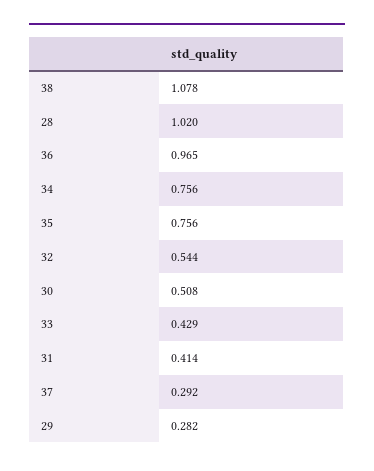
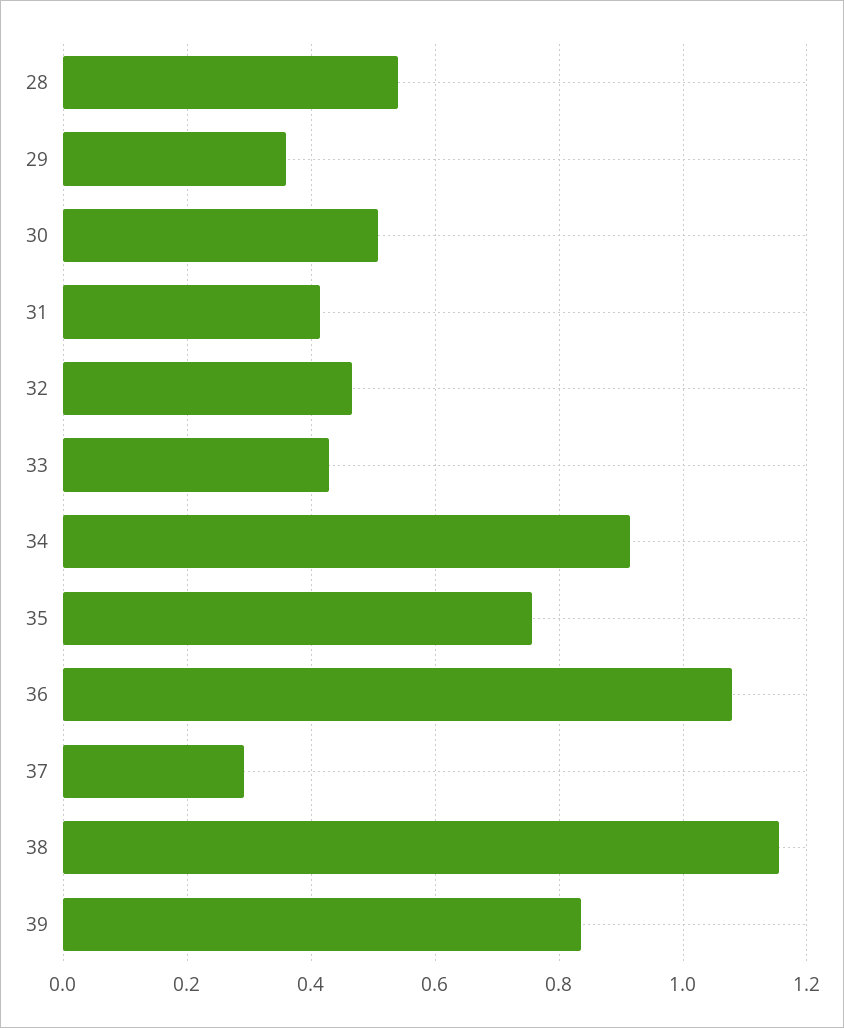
  {
-   "38": 1.078,
+   "38": 1.16,
-   "28": 1.02,
+   "28": 0.54,
-   "36": 0.965,
+   "36": 1.08,
-   "34": 0.756,
+   "34": 0.92,
    "35": 0.756,
-   "32": 0.544,
+   "32": 0.46,
    "30": 0.508,
    "33": 0.429,
    "31": 0.414,
    "37": 0.292,
-   "29": 0.282
+   "29": 0.36,
+   "39": 0.84
  }

